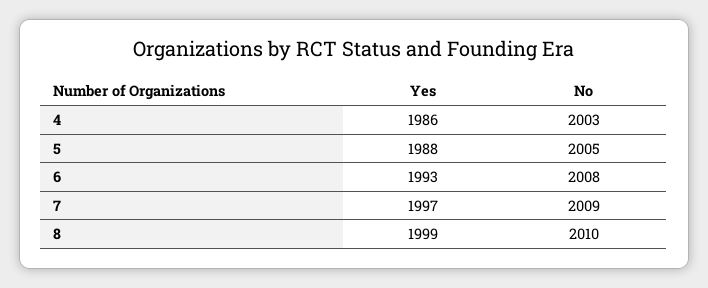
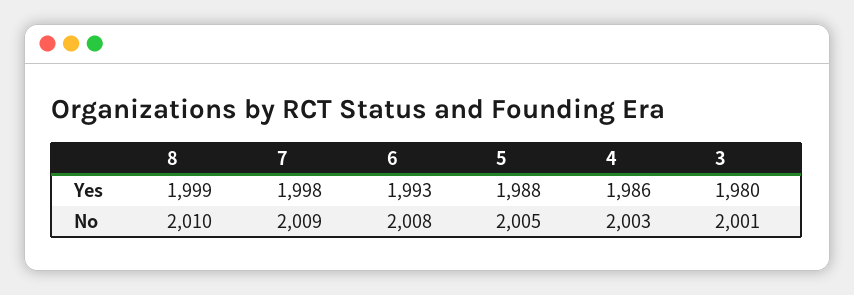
  {
    "Yes": {
      "4": 1986,
      "5": 1988,
      "6": 1993,
-     "7": 1997,
+     "7": 1998,
-     "8": 1999
+     "8": 1999,
+     "3": 1980
    },
    "No": {
      "4": 2003,
      "5": 2005,
      "6": 2008,
      "7": 2009,
-     "8": 2010
+     "8": 2010,
+     "3": 2001
    }
  }

